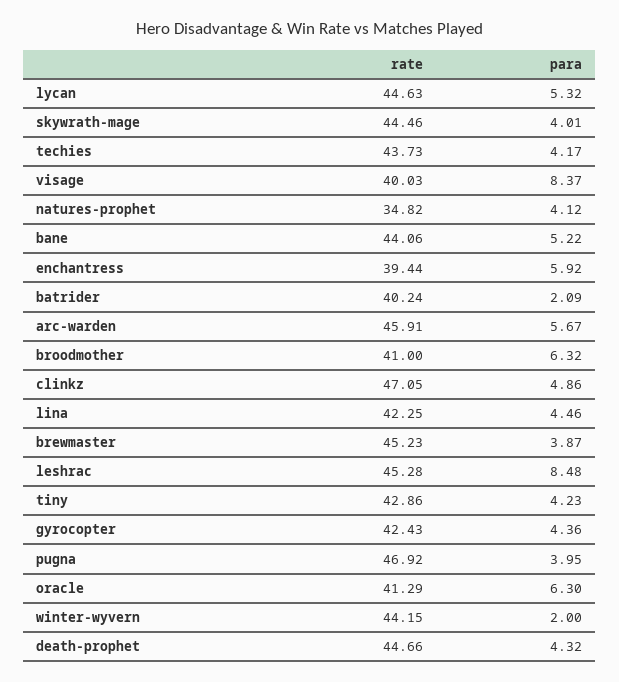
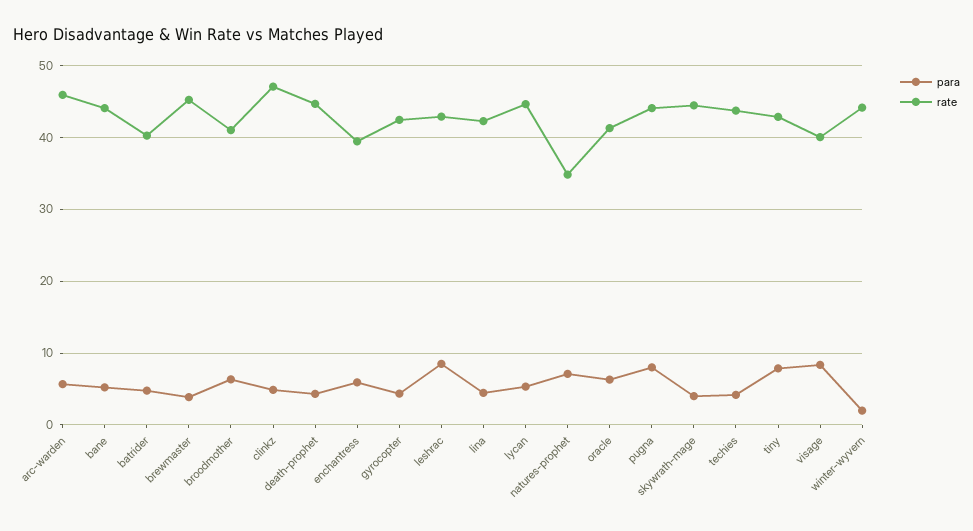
  {
    "rate": {
      "lycan": 44.63,
      "skywrath-mage": 44.46,
      "techies": 43.73,
      "visage": 40.03,
      "natures-prophet": 34.82,
      "bane": 44.06,
      "enchantress": 39.44,
      "batrider": 40.24,
      "arc-warden": 45.91,
      "broodmother": 41,
      "clinkz": 47.05,
      "lina": 42.25,
      "brewmaster": 45.23,
-     "leshrac": 45.28,
+     "leshrac": 43,
      "tiny": 42.86,
      "gyrocopter": 42.43,
-     "pugna": 46.92,
+     "pugna": 44,
      "oracle": 41.29,
      "winter-wyvern": 44.15,
      "death-prophet": 44.66
    },
    "para": {
      "lycan": 5.32,
      "skywrath-mage": 4.01,
      "techies": 4.17,
      "visage": 8.37,
-     "natures-prophet": 4.12,
+     "natures-prophet": 7,
      "bane": 5.22,
      "enchantress": 5.92,
-     "batrider": 2.09,
+     "batrider": 5,
      "arc-warden": 5.67,
      "broodmother": 6.32,
      "clinkz": 4.86,
      "lina": 4.46,
      "brewmaster": 3.87,
      "leshrac": 8.48,
-     "tiny": 4.23,
+     "tiny": 8,
      "gyrocopter": 4.36,
-     "pugna": 3.95,
+     "pugna": 8,
      "oracle": 6.3,
      "winter-wyvern": 2,
      "death-prophet": 4.32
    }
  }

